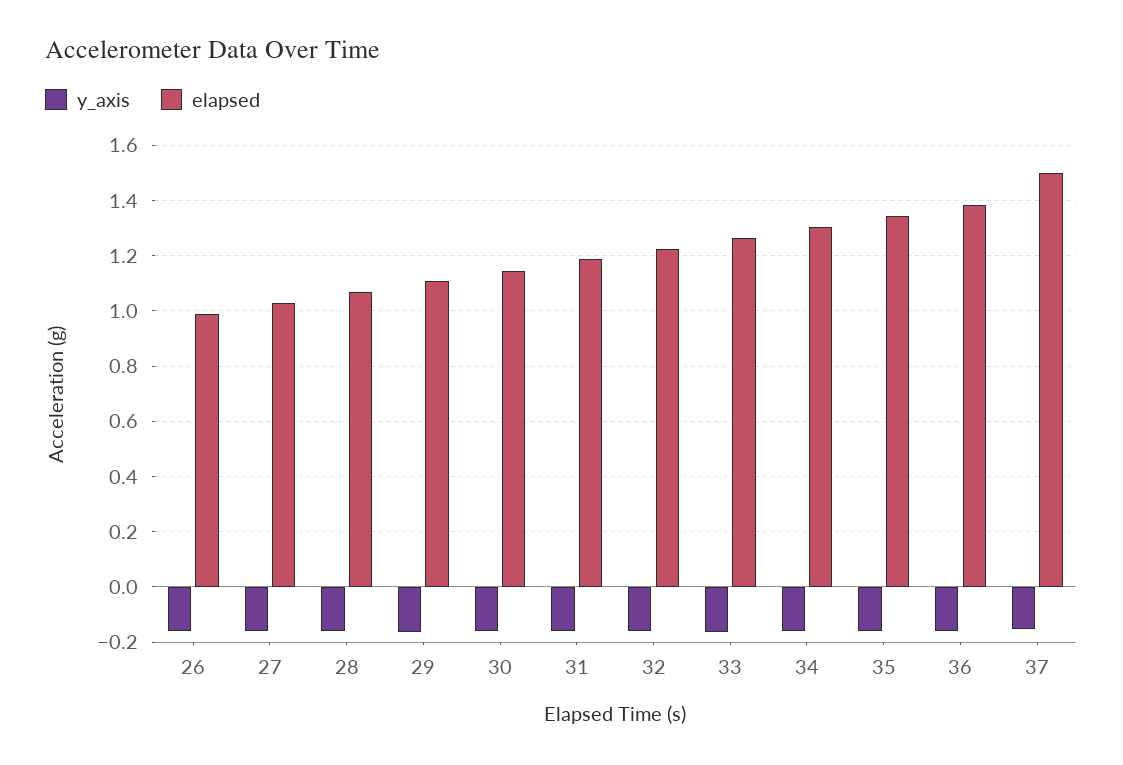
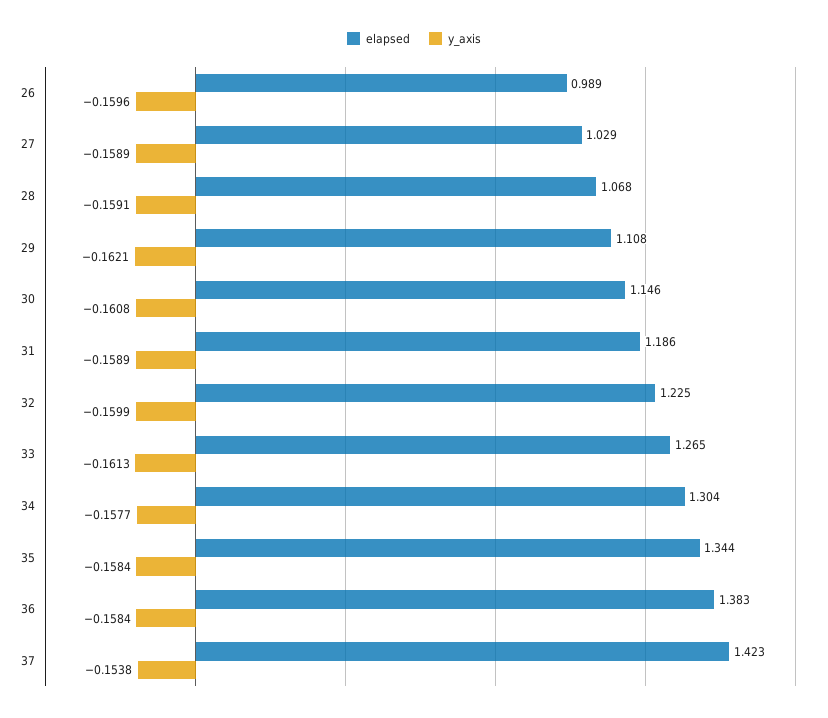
  {
    "y_axis": {
      "26": -0.1596,
      "27": -0.1589,
      "28": -0.1591,
      "29": -0.1621,
      "30": -0.1608,
      "31": -0.1589,
      "32": -0.1599,
      "33": -0.1613,
      "34": -0.1577,
      "35": -0.1584,
      "36": -0.1584,
      "37": -0.1538
    },
    "elapsed": {
      "26": 0.989,
      "27": 1.029,
      "28": 1.068,
      "29": 1.108,
      "30": 1.146,
      "31": 1.186,
      "32": 1.225,
      "33": 1.265,
      "34": 1.304,
      "35": 1.344,
      "36": 1.383,
-     "37": 1.5
+     "37": 1.423
    }
  }

